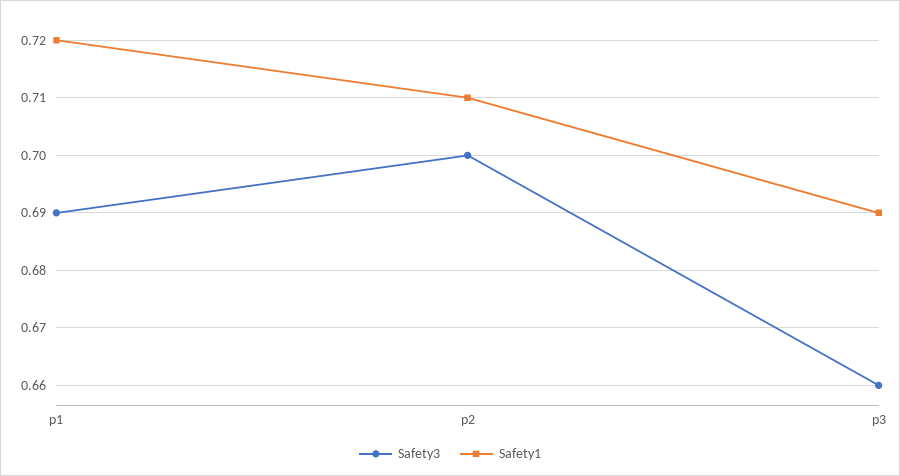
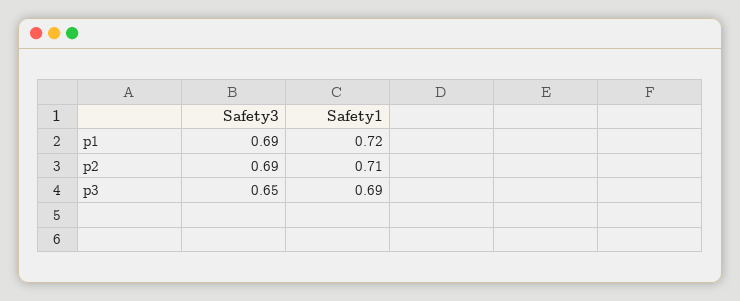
  {
    "Safety3": {
      "p1": 0.69,
-     "p2": 0.7,
+     "p2": 0.69,
-     "p3": 0.66
+     "p3": 0.65
    },
    "Safety1": {
      "p1": 0.72,
      "p2": 0.71,
      "p3": 0.69
    }
  }

